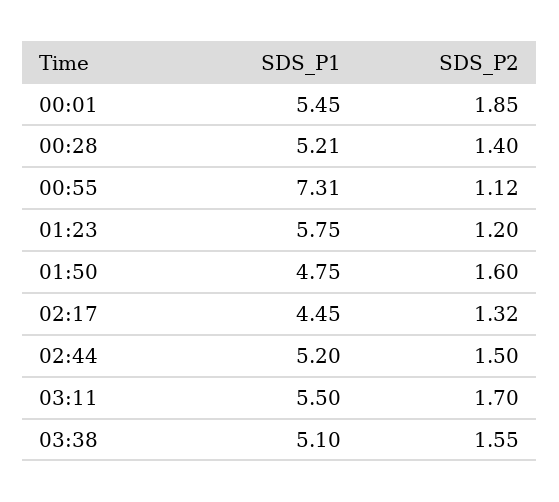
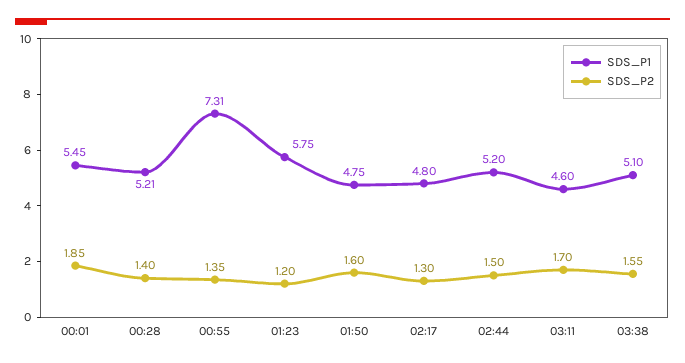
  {
    "SDS_P1": {
      "00:01": 5.45,
      "00:28": 5.21,
      "00:55": 7.31,
      "01:23": 5.75,
      "01:50": 4.75,
-     "02:17": 4.45,
+     "02:17": 4.8,
      "02:44": 5.2,
-     "03:11": 5.5,
+     "03:11": 4.6,
      "03:38": 5.1
    },
    "SDS_P2": {
      "00:01": 1.85,
      "00:28": 1.4,
-     "00:55": 1.12,
+     "00:55": 1.35,
      "01:23": 1.2,
      "01:50": 1.6,
-     "02:17": 1.32,
+     "02:17": 1.3,
      "02:44": 1.5,
      "03:11": 1.7,
      "03:38": 1.55
    }
  }

